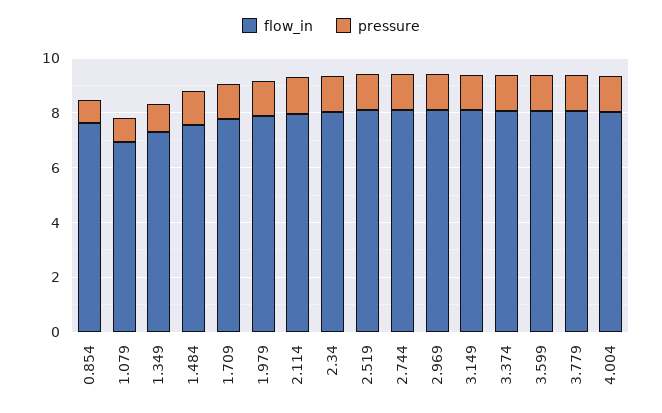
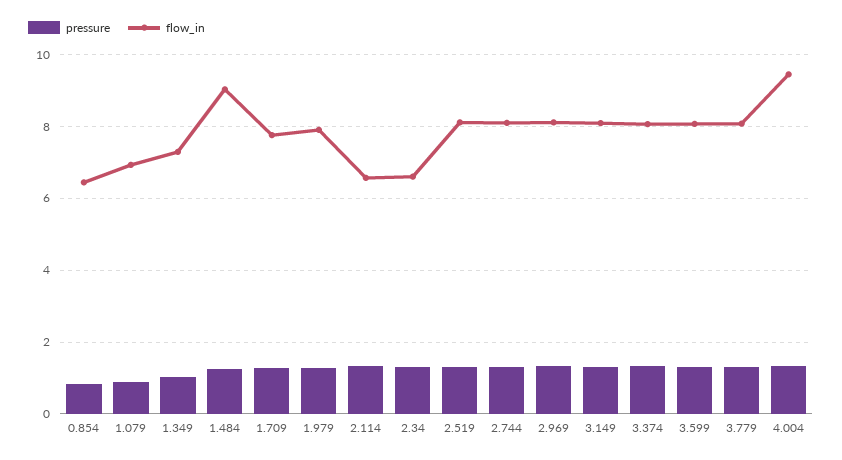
  {
    "flow_in": {
-     "0.854": 7.5,
+     "0.854": 6.4,
      "1.079": 7,
      "1.349": 7.2,
-     "1.484": 7.5,
+     "1.484": 9,
      "1.709": 7.8,
      "1.979": 8,
-     "2.114": 8,
+     "2.114": 6.6,
-     "2.34": 8,
+     "2.34": 6.6,
      "2.519": 8.2,
      "2.744": 8.2,
      "2.969": 8.2,
      "3.149": 8,
      "3.374": 8,
      "3.599": 8,
      "3.779": 8,
-     "4.004": 8
+     "4.004": 9.4
    },
    "pressure": {
      "0.854": 0.8,
      "1.079": 0.8,
      "1.349": 1,
      "1.484": 1.2,
      "1.709": 1.2,
      "1.979": 1.2,
      "2.114": 1.4,
      "2.34": 1.4,
      "2.519": 1.4,
      "2.744": 1.4,
      "2.969": 1.4,
      "3.149": 1.4,
      "3.374": 1.4,
      "3.599": 1.4,
      "3.779": 1.4,
      "4.004": 1.4
    }
  }

